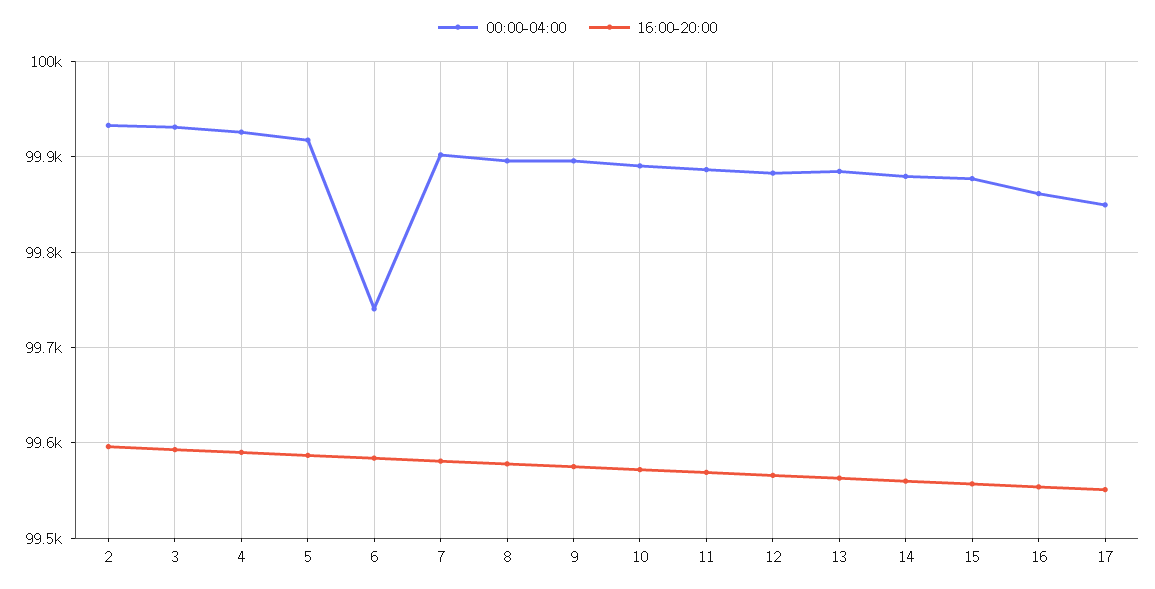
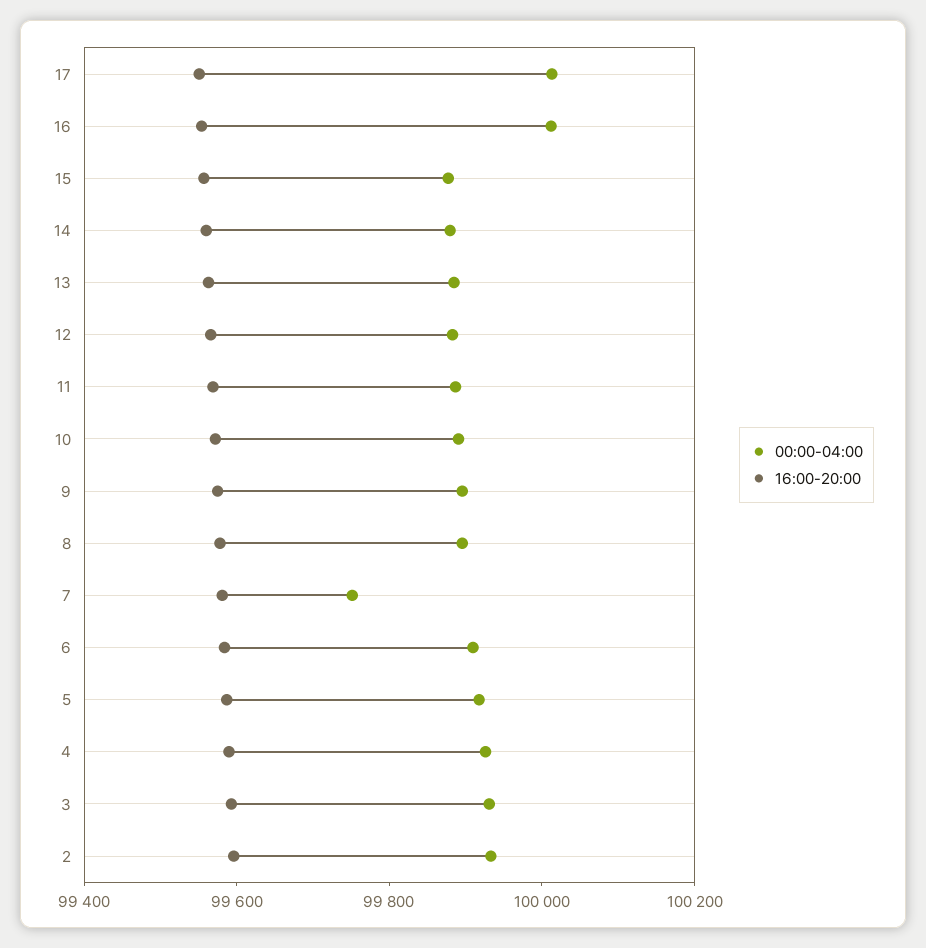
  {
    "00:00-04:00": {
      "2": 99930,
      "3": 99930,
      "4": 99930,
      "5": 99920,
-     "6": 99740,
+     "6": 99900,
-     "7": 99900,
+     "7": 99750,
      "8": 99900,
      "9": 99900,
      "10": 99890,
      "11": 99890,
      "12": 99880,
      "13": 99880,
      "14": 99880,
      "15": 99880,
-     "16": 99860,
+     "16": 100000,
-     "17": 99850
+     "17": 100000
    },
    "16:00-20:00": {
      "2": 99600,
      "3": 99590,
      "4": 99590,
      "5": 99590,
      "6": 99580,
      "7": 99580,
      "8": 99580,
      "9": 99580,
      "10": 99570,
      "11": 99570,
      "12": 99570,
      "13": 99560,
      "14": 99560,
      "15": 99560,
      "16": 99550,
      "17": 99550
    }
  }

